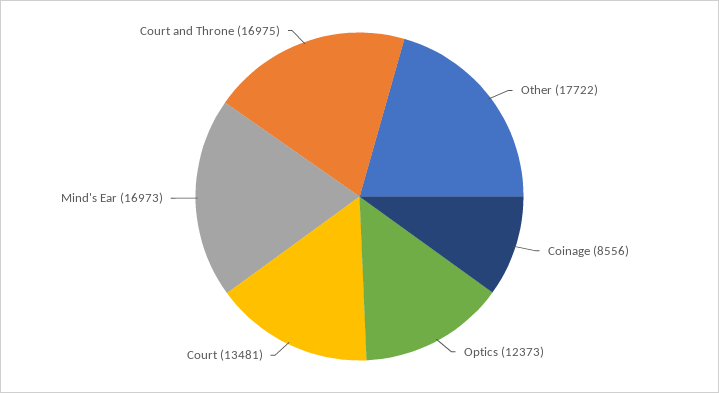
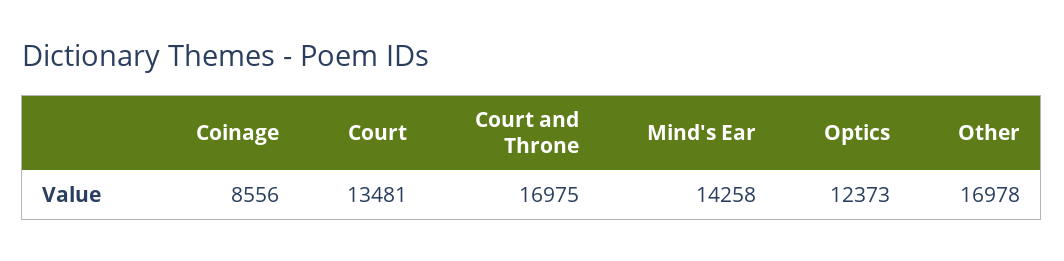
  {
-   "Other": 17722,
+   "Other": 16978,
    "Coinage": 8556,
    "Optics": 12373,
    "Court": 13481,
-   "Mind's Ear": 16973,
+   "Mind's Ear": 14258,
    "Court and Throne": 16975
  }

